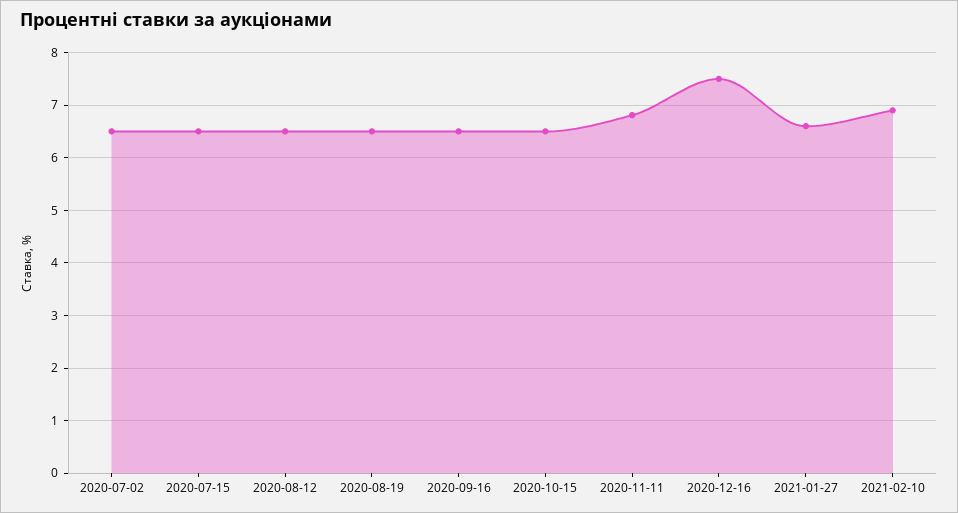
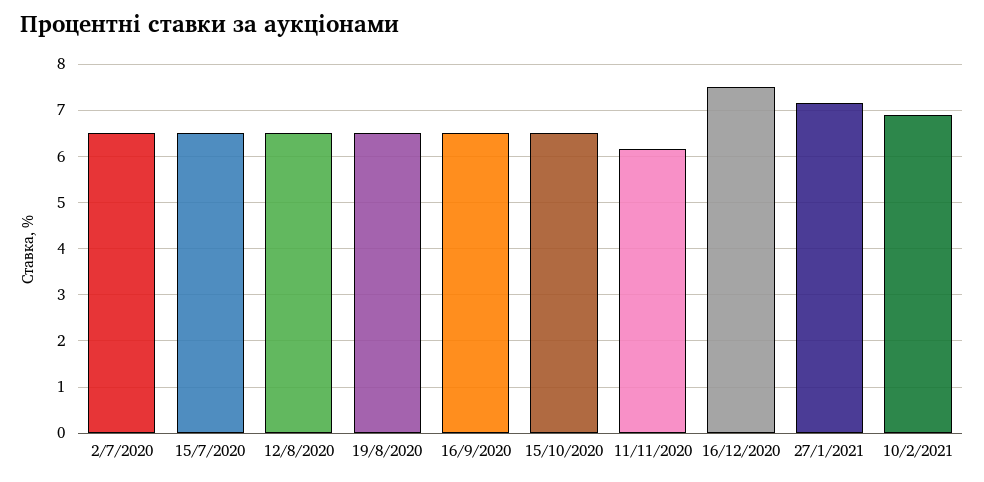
  {
    "2020-07-02": 6.6,
    "2020-07-15": 6.6,
    "2020-08-12": 6.6,
    "2020-08-19": 6.6,
    "2020-09-16": 6.6,
    "2020-10-15": 6.6,
-   "2020-11-11": 6.8,
+   "2020-11-11": 6.2,
    "2020-12-16": 7.6,
-   "2021-01-27": 6.6,
+   "2021-01-27": 7.2,
    "2021-02-10": 7
  }

